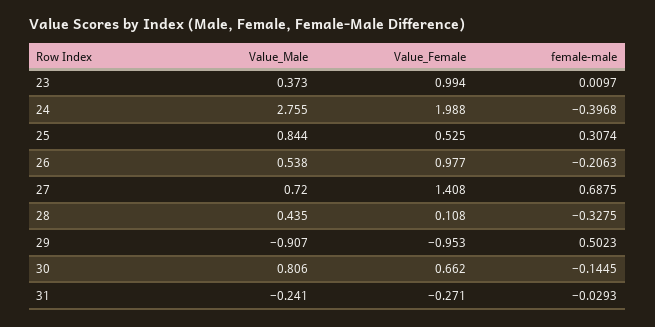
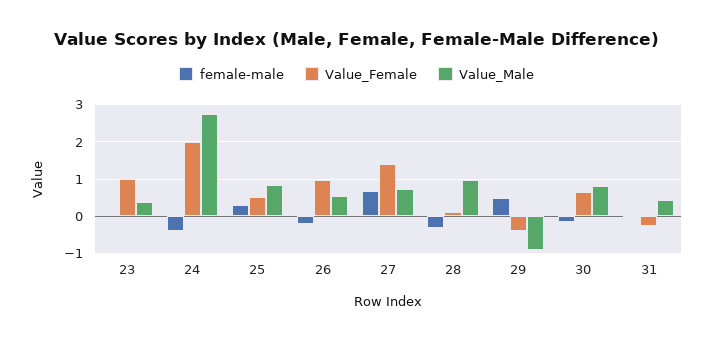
  {
    "Value_Male": {
      "23": 0.373,
      "24": 2.755,
      "25": 0.844,
      "26": 0.538,
      "27": 0.72,
-     "28": 0.435,
+     "28": 1,
      "29": -0.907,
      "30": 0.806,
-     "31": -0.241
+     "31": 0.4
    },
    "Value_Female": {
      "23": 0.994,
      "24": 1.988,
      "25": 0.525,
      "26": 0.977,
      "27": 1.408,
      "28": 0.108,
-     "29": -0.953,
+     "29": -0.4,
      "30": 0.662,
      "31": -0.271
    },
    "female-male": {
      "23": 0.0097,
      "24": -0.3968,
      "25": 0.3074,
      "26": -0.2063,
      "27": 0.6875,
      "28": -0.3275,
      "29": 0.5023,
      "30": -0.1445,
      "31": -0.0293
    }
  }

